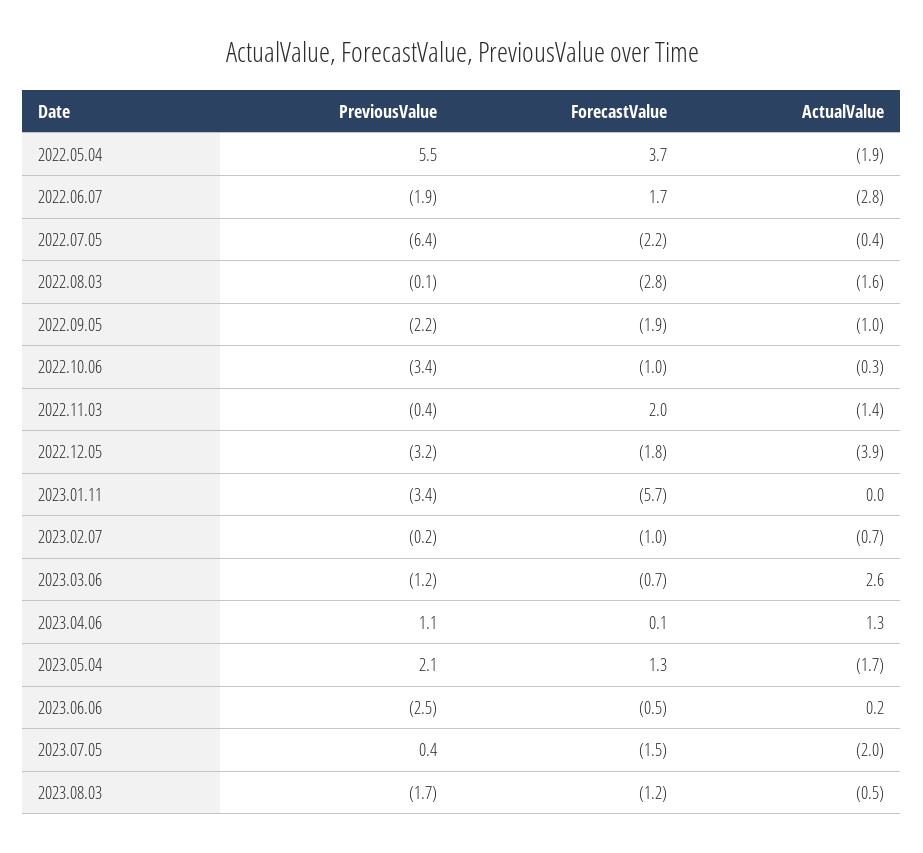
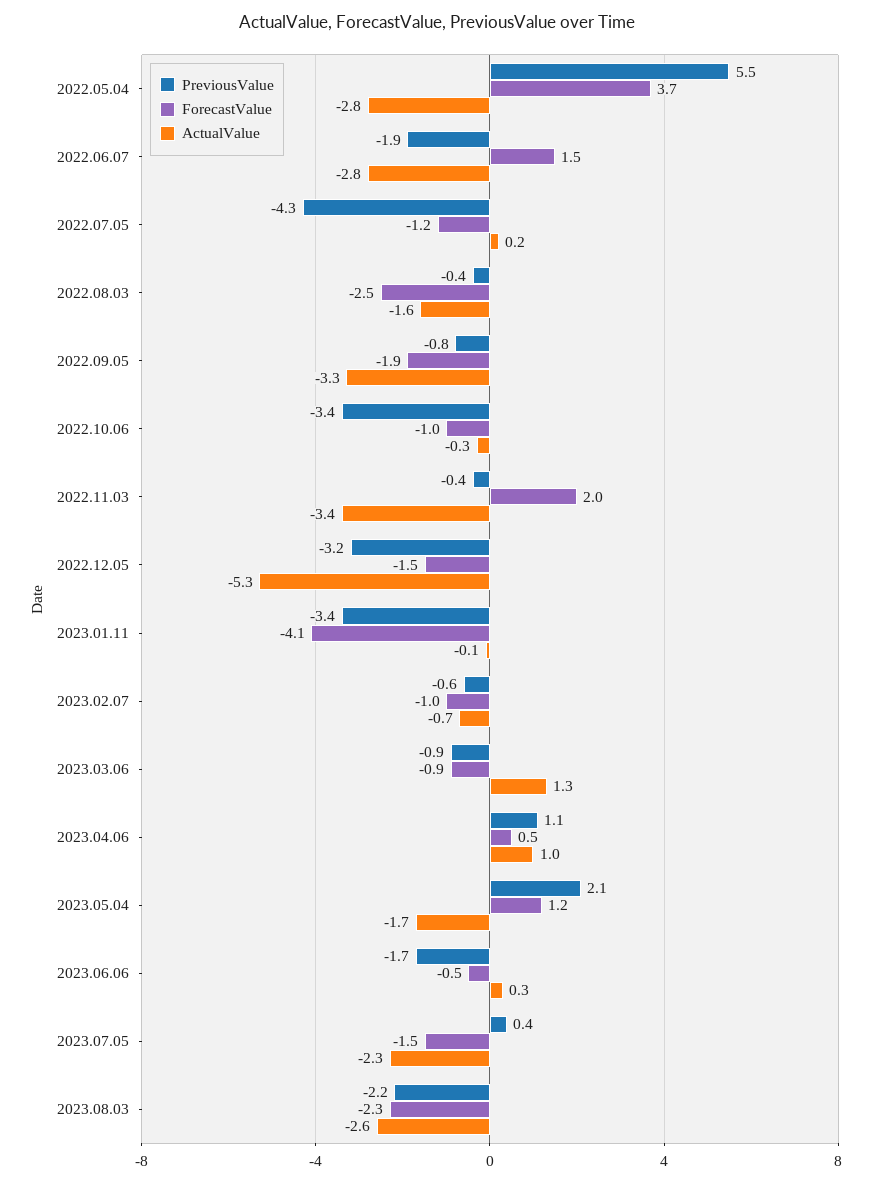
  {
    "PreviousValue": {
      "2022.05.04": 5.5,
      "2022.06.07": -1.9,
-     "2022.07.05": -6.4,
+     "2022.07.05": -4.3,
-     "2022.08.03": -0.1,
+     "2022.08.03": -0.4,
-     "2022.09.05": -2.2,
+     "2022.09.05": -0.8,
      "2022.10.06": -3.4,
      "2022.11.03": -0.4,
      "2022.12.05": -3.2,
      "2023.01.11": -3.4,
-     "2023.02.07": -0.2,
+     "2023.02.07": -0.6,
-     "2023.03.06": -1.2,
+     "2023.03.06": -0.9,
      "2023.04.06": 1.1,
      "2023.05.04": 2.1,
-     "2023.06.06": -2.5,
+     "2023.06.06": -1.7,
      "2023.07.05": 0.4,
-     "2023.08.03": -1.7
+     "2023.08.03": -2.2
    },
    "ForecastValue": {
      "2022.05.04": 3.7,
-     "2022.06.07": 1.7,
+     "2022.06.07": 1.5,
-     "2022.07.05": -2.2,
+     "2022.07.05": -1.2,
-     "2022.08.03": -2.8,
+     "2022.08.03": -2.5,
      "2022.09.05": -1.9,
      "2022.10.06": -1,
      "2022.11.03": 2,
-     "2022.12.05": -1.8,
+     "2022.12.05": -1.5,
-     "2023.01.11": -5.7,
+     "2023.01.11": -4.1,
      "2023.02.07": -1,
-     "2023.03.06": -0.7,
+     "2023.03.06": -0.9,
-     "2023.04.06": 0.1,
+     "2023.04.06": 0.5,
-     "2023.05.04": 1.3,
+     "2023.05.04": 1.2,
      "2023.06.06": -0.5,
      "2023.07.05": -1.5,
-     "2023.08.03": -1.2
+     "2023.08.03": -2.3
    },
    "ActualValue": {
-     "2022.05.04": -1.9,
+     "2022.05.04": -2.8,
      "2022.06.07": -2.8,
-     "2022.07.05": -0.4,
+     "2022.07.05": 0.2,
      "2022.08.03": -1.6,
-     "2022.09.05": -1,
+     "2022.09.05": -3.3,
      "2022.10.06": -0.3,
-     "2022.11.03": -1.4,
+     "2022.11.03": -3.4,
-     "2022.12.05": -3.9,
+     "2022.12.05": -5.3,
-     "2023.01.11": 0,
+     "2023.01.11": -0.1,
      "2023.02.07": -0.7,
-     "2023.03.06": 2.6,
+     "2023.03.06": 1.3,
-     "2023.04.06": 1.3,
+     "2023.04.06": 1,
      "2023.05.04": -1.7,
-     "2023.06.06": 0.2,
+     "2023.06.06": 0.3,
-     "2023.07.05": -2,
+     "2023.07.05": -2.3,
-     "2023.08.03": -0.5
+     "2023.08.03": -2.6
    }
  }

